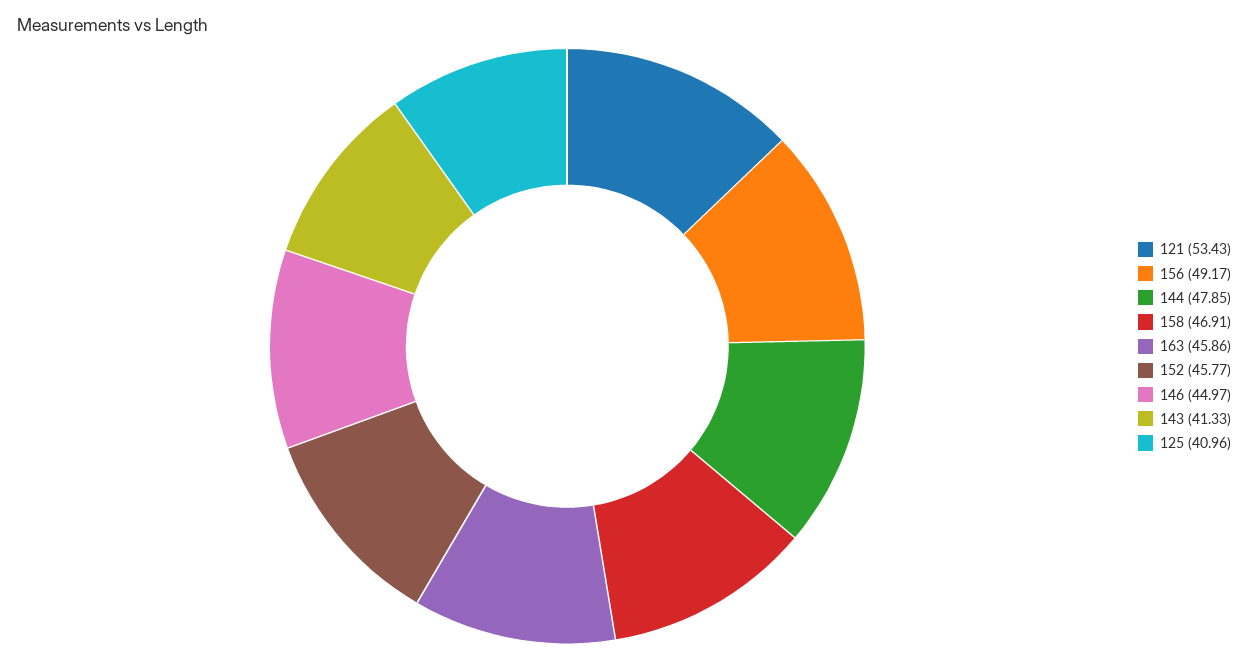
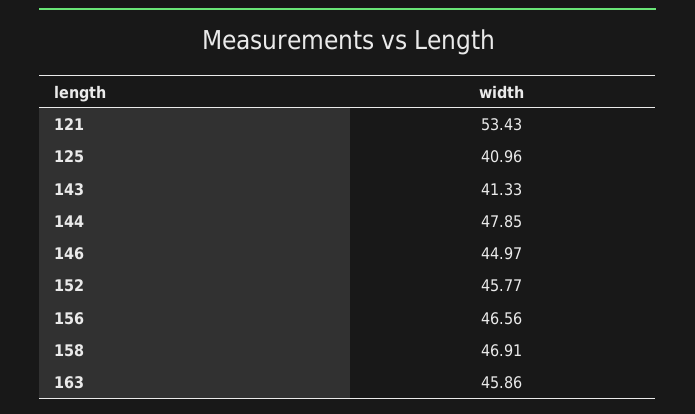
  {
    "121": 53.43,
-   "156": 49.17,
+   "156": 46.56,
    "144": 47.85,
    "158": 46.91,
    "163": 45.86,
    "152": 45.77,
    "146": 44.97,
    "143": 41.33,
    "125": 40.96
  }

